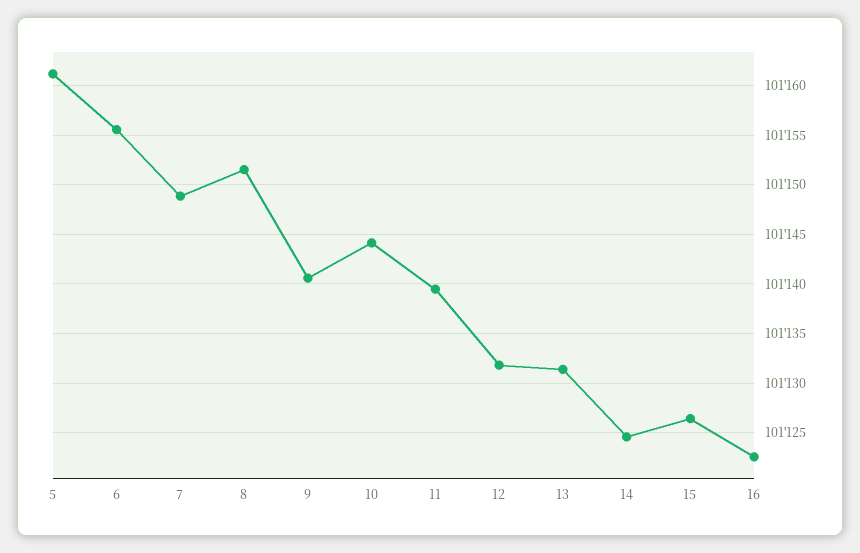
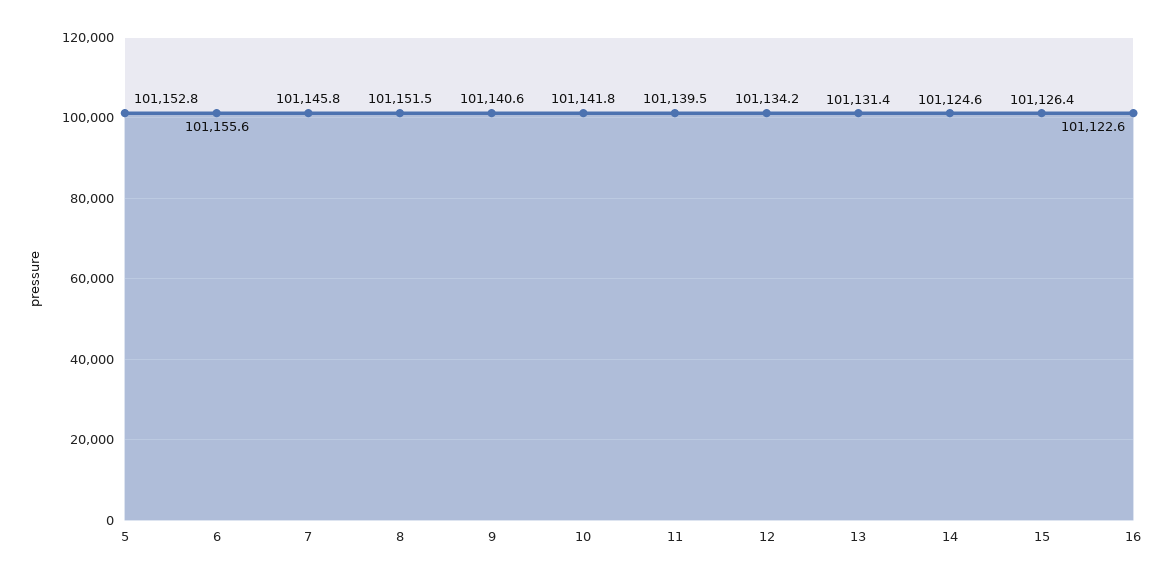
  {
-   "5": 101161,
+   "5": 101152.8,
    "6": 101155.6,
-   "7": 101149,
+   "7": 101145.8,
    "8": 101151.5,
    "9": 101140.6,
-   "10": 101144,
+   "10": 101141.8,
    "11": 101139.5,
-   "12": 101132,
+   "12": 101134.2,
    "13": 101131.4,
    "14": 101124.6,
    "15": 101126.4,
    "16": 101122.6
  }

